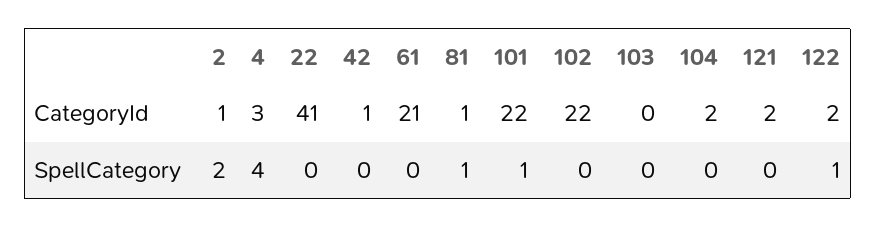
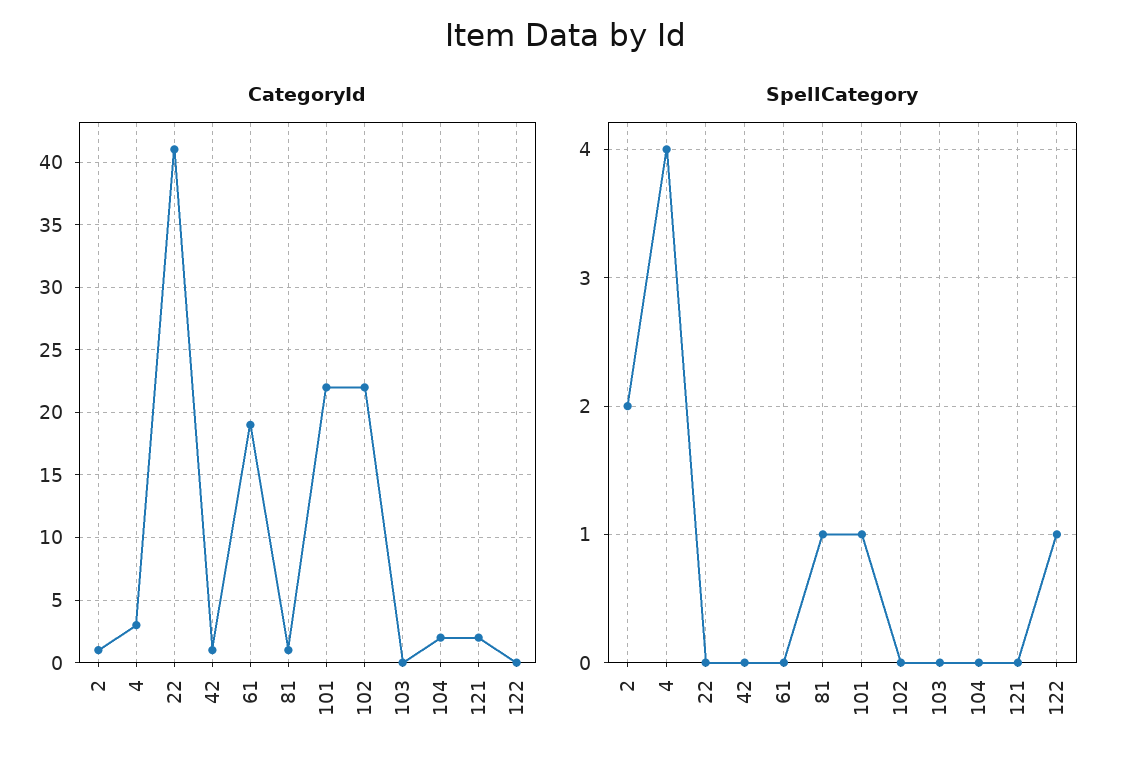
  {
    "CategoryId": {
      "2": 1,
      "4": 3,
      "22": 41,
      "42": 1,
-     "61": 21,
+     "61": 19,
      "81": 1,
      "101": 22,
      "102": 22,
      "103": 0,
      "104": 2,
      "121": 2,
-     "122": 2
+     "122": 0
    },
    "SpellCategory": {
      "2": 2,
      "4": 4,
      "22": 0,
      "42": 0,
      "61": 0,
      "81": 1,
      "101": 1,
      "102": 0,
      "103": 0,
      "104": 0,
      "121": 0,
      "122": 1
    }
  }

